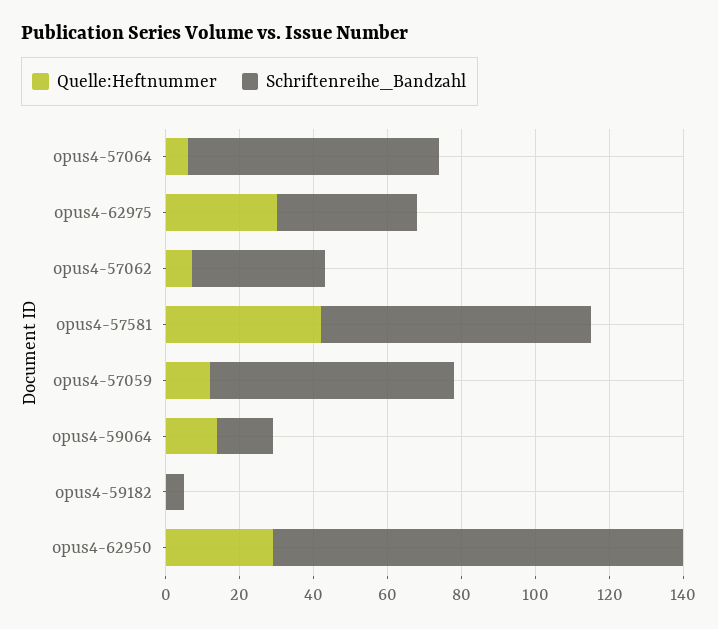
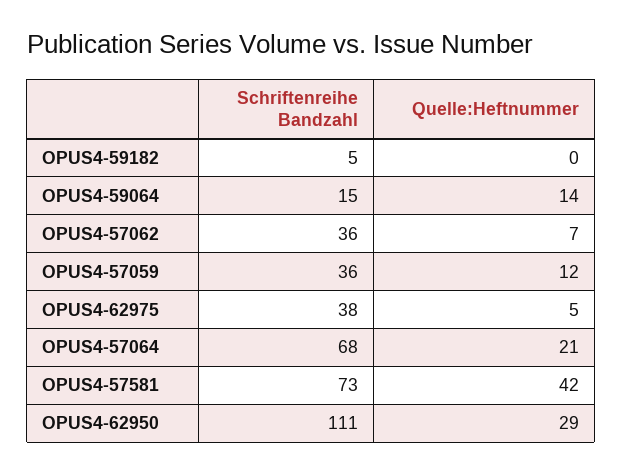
  {
    "Quelle:Heftnummer": {
-     "opus4-57064": 5,
+     "opus4-57064": 21,
-     "opus4-62975": 30,
+     "opus4-62975": 5,
      "opus4-57062": 7,
      "opus4-57581": 42,
      "opus4-57059": 12,
      "opus4-59064": 14,
      "opus4-59182": 0,
      "opus4-62950": 29
    },
    "Schriftenreihe_Bandzahl": {
      "opus4-57064": 68,
      "opus4-62975": 38,
      "opus4-57062": 36,
      "opus4-57581": 73,
-     "opus4-57059": 65,
+     "opus4-57059": 36,
      "opus4-59064": 15,
      "opus4-59182": 5,
      "opus4-62950": 111
    }
  }

